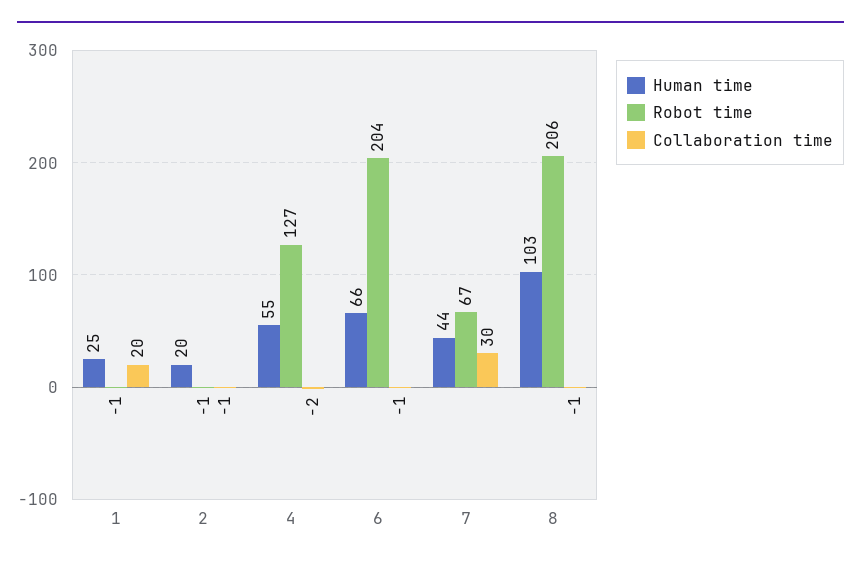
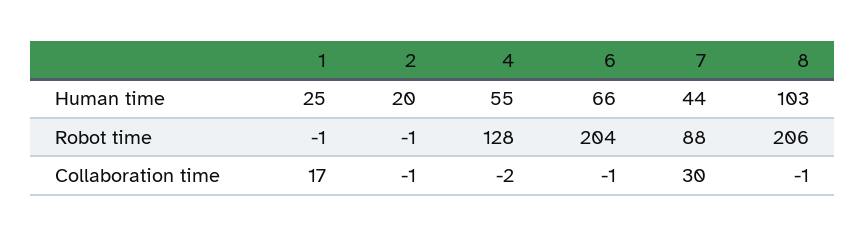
  {
    "Human time": {
      "1": 25,
      "2": 20,
      "4": 55,
      "6": 66,
      "7": 44,
      "8": 103
    },
    "Robot time": {
      "1": -1,
      "2": -1,
-     "4": 127,
+     "4": 128,
      "6": 204,
-     "7": 67,
+     "7": 88,
      "8": 206
    },
    "Collaboration time": {
-     "1": 20,
+     "1": 17,
      "2": -1,
      "4": -2,
      "6": -1,
      "7": 30,
      "8": -1
    }
  }

